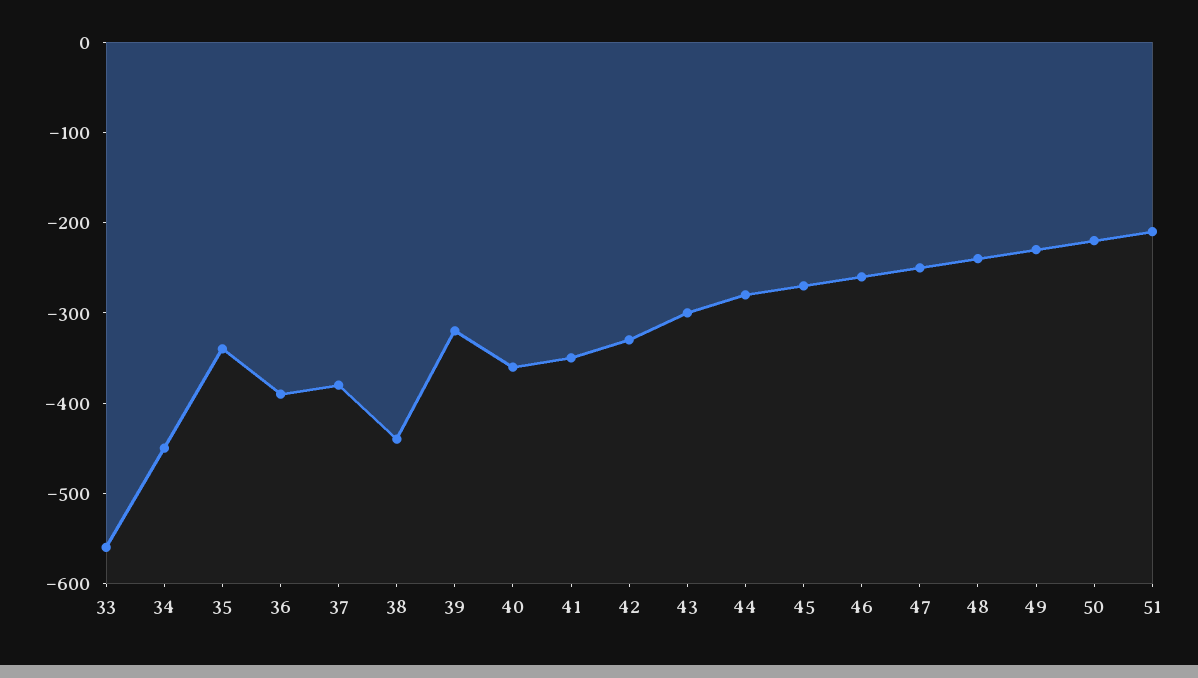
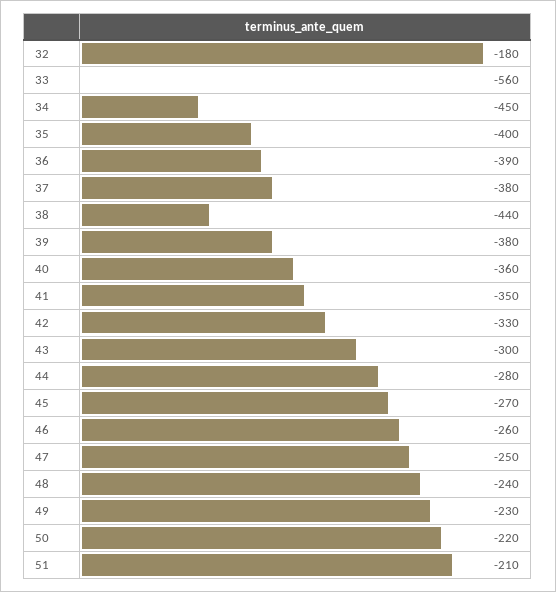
  {
    "33": -560,
    "34": -450,
-   "35": -340,
+   "35": -400,
    "36": -390,
    "37": -380,
    "38": -440,
-   "39": -320,
+   "39": -380,
    "40": -360,
    "41": -350,
    "42": -330,
    "43": -300,
    "44": -280,
    "45": -270,
    "46": -260,
    "47": -250,
    "48": -240,
    "49": -230,
    "50": -220,
-   "51": -210
+   "51": -210,
+   "32": -180
  }

